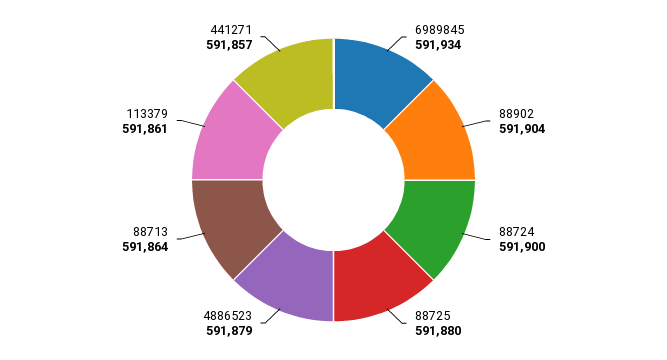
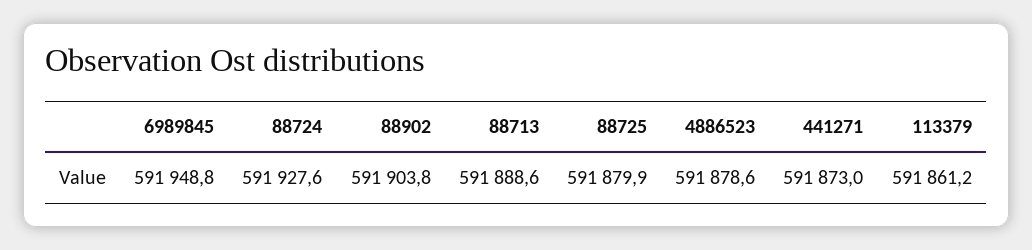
  {
-   "6989845": 591934,
+   "6989845": 591948.8,
    "88902": 591903.8,
-   "88724": 591900,
+   "88724": 591927.6,
    "88725": 591879.9,
    "4886523": 591878.6,
-   "88713": 591864,
+   "88713": 591888.6,
    "113379": 591861.2,
-   "441271": 591857
+   "441271": 591873
  }

